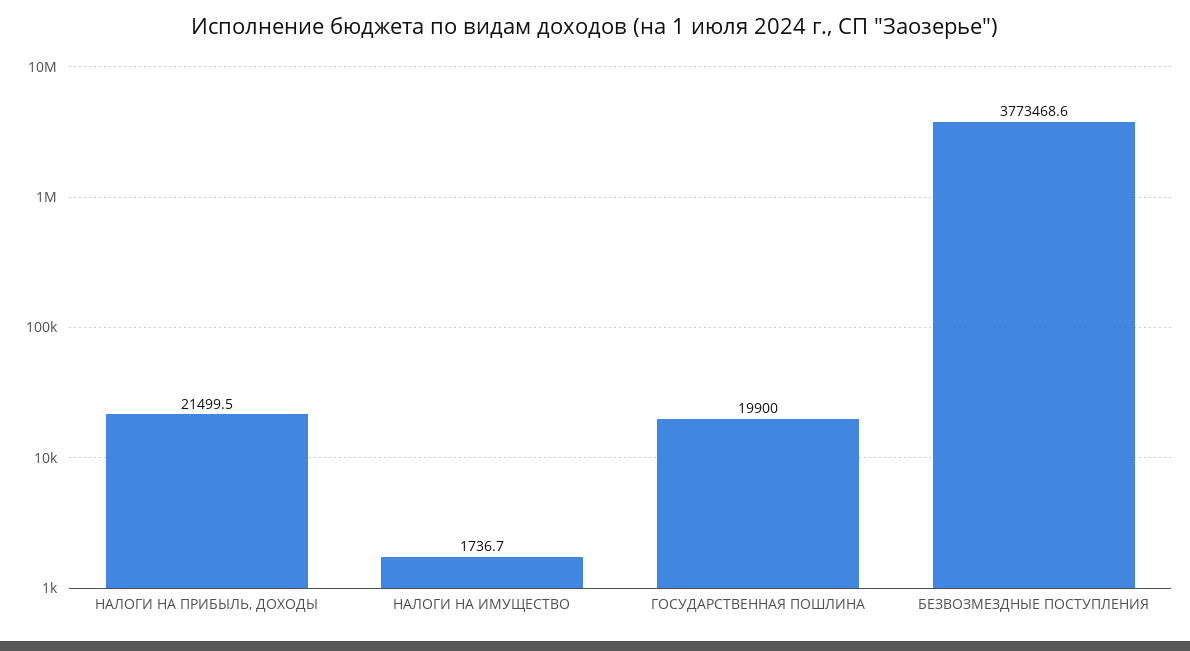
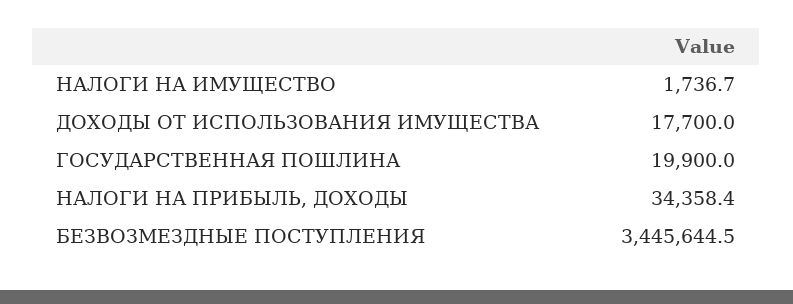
  {
-   "НАЛОГИ НА ПРИБЫЛЬ, ДОХОДЫ": 21499.5,
+   "НАЛОГИ НА ПРИБЫЛЬ, ДОХОДЫ": 34358.4,
    "НАЛОГИ НА ИМУЩЕСТВО": 1736.7,
    "ГОСУДАРСТВЕННАЯ ПОШЛИНА": 19900,
-   "БЕЗВОЗМЕЗДНЫЕ ПОСТУПЛЕНИЯ": 3773468.6
+   "БЕЗВОЗМЕЗДНЫЕ ПОСТУПЛЕНИЯ": 3445644.5,
+   "ДОХОДЫ ОТ ИСПОЛЬЗОВАНИЯ ИМУЩЕСТВА": 17700
  }

